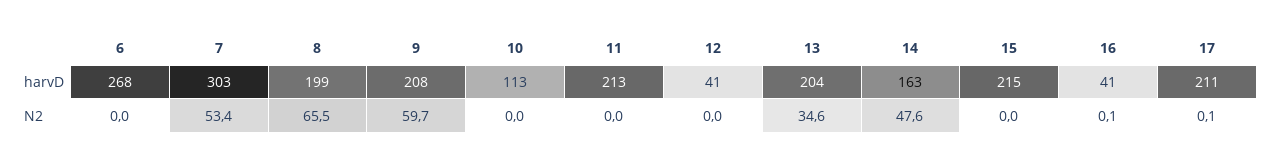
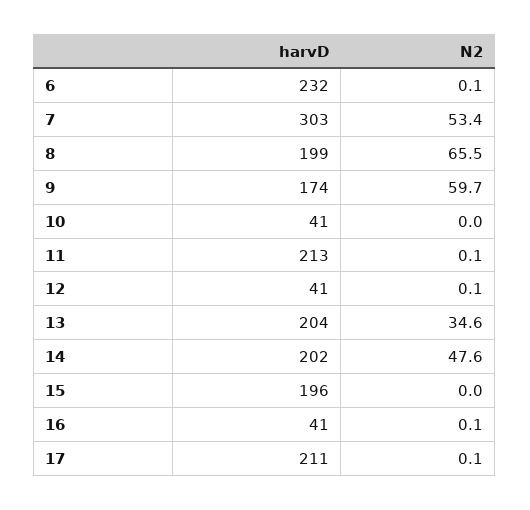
  {
    "6": {
-     "harvD": 268,
+     "harvD": 232,
-     "N2": 0
+     "N2": 0.1
    },
    "7": {
      "harvD": 303,
      "N2": 53.4
    },
    "8": {
      "harvD": 199,
      "N2": 65.5
    },
    "9": {
-     "harvD": 208,
+     "harvD": 174,
      "N2": 59.7
    },
    "10": {
-     "harvD": 113,
+     "harvD": 41,
      "N2": 0
    },
    "11": {
      "harvD": 213,
-     "N2": 0
+     "N2": 0.1
    },
    "12": {
      "harvD": 41,
-     "N2": 0
+     "N2": 0.1
    },
    "13": {
      "harvD": 204,
      "N2": 34.6
    },
    "14": {
-     "harvD": 163,
+     "harvD": 202,
      "N2": 47.6
    },
    "15": {
-     "harvD": 215,
+     "harvD": 196,
      "N2": 0
    },
    "16": {
      "harvD": 41,
      "N2": 0.1
    },
    "17": {
      "harvD": 211,
      "N2": 0.1
    }
  }

